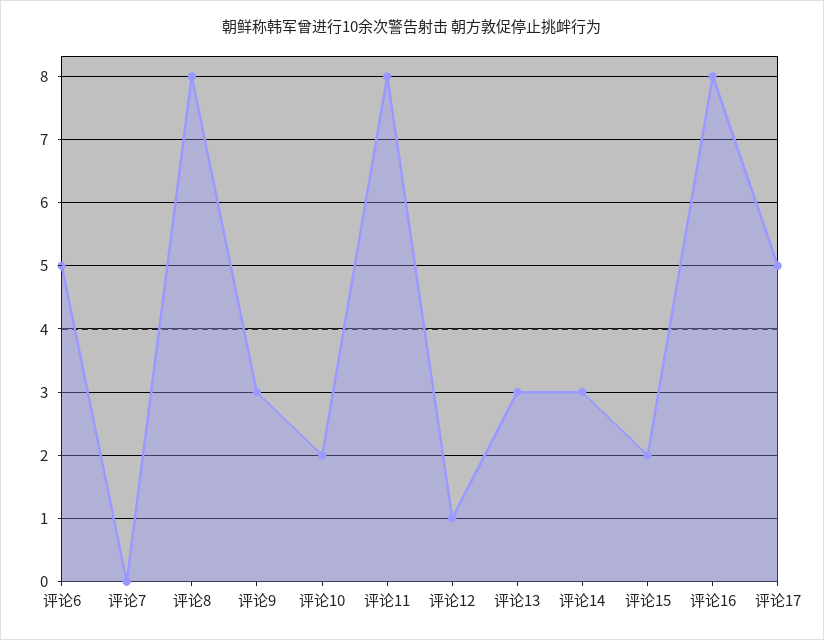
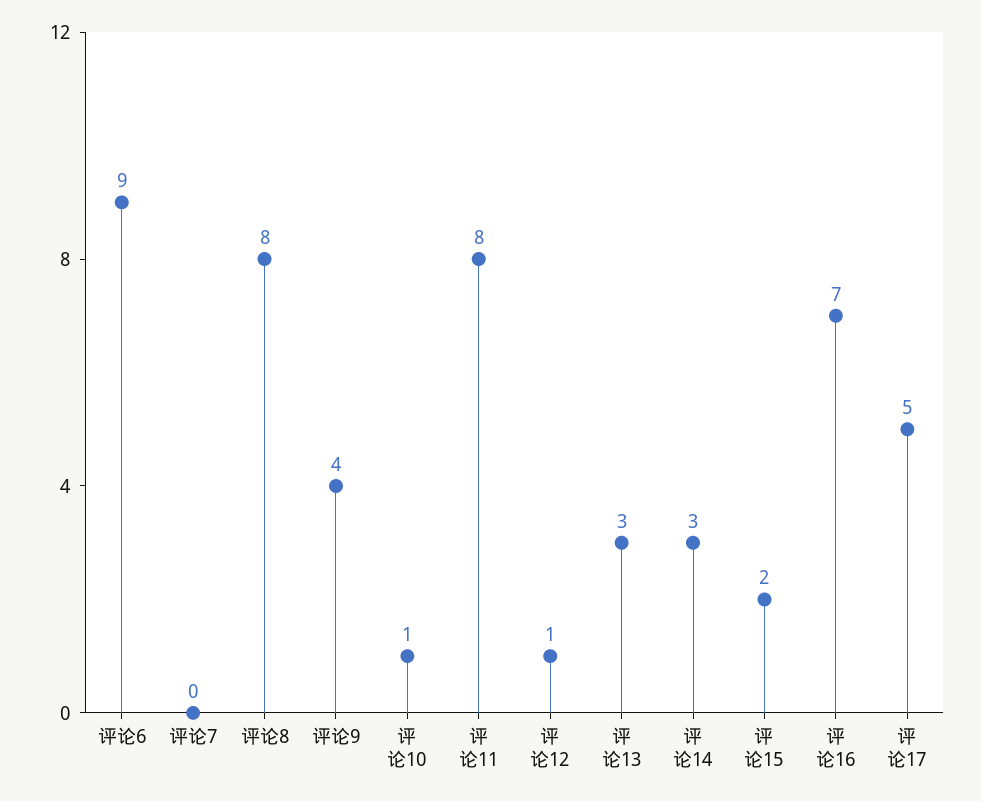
  {
-   "评论6": 5,
+   "评论6": 9,
    "评论7": 0,
    "评论8": 8,
-   "评论9": 3,
+   "评论9": 4,
-   "评论10": 2,
+   "评论10": 1,
    "评论11": 8,
    "评论12": 1,
    "评论13": 3,
    "评论14": 3,
    "评论15": 2,
-   "评论16": 8,
+   "评论16": 7,
    "评论17": 5
  }

